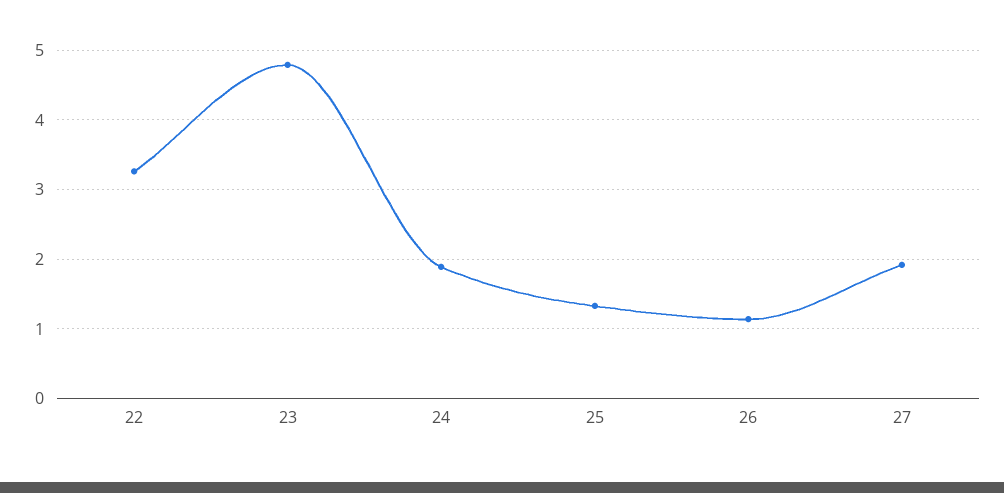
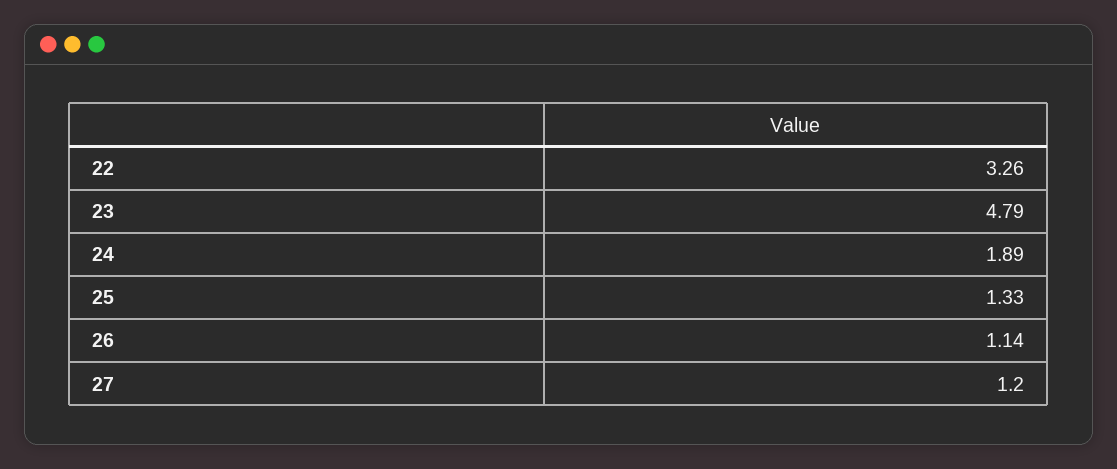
  {
    "22": 3.26,
    "23": 4.79,
    "24": 1.89,
    "25": 1.33,
    "26": 1.14,
-   "27": 1.9
+   "27": 1.2
  }

